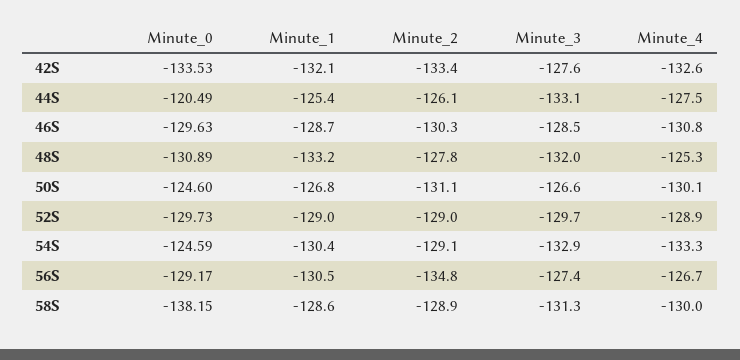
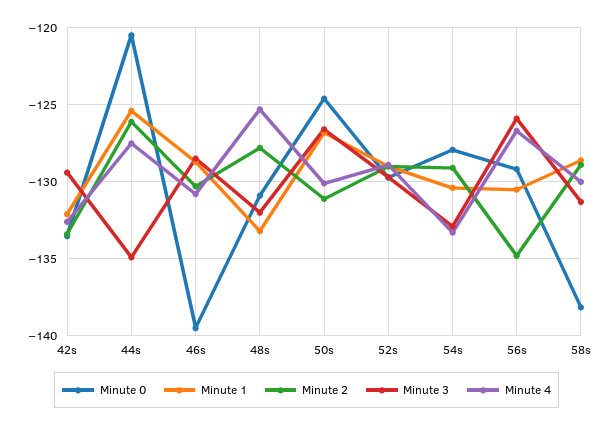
  {
    "Minute_0": {
      "42S": -133.53,
      "44S": -120.49,
-     "46S": -129.63,
+     "46S": -139.5,
      "48S": -130.89,
      "50S": -124.6,
      "52S": -129.73,
-     "54S": -124.59,
+     "54S": -128,
      "56S": -129.17,
      "58S": -138.15
    },
    "Minute_1": {
      "42S": -132.1,
      "44S": -125.4,
      "46S": -128.7,
      "48S": -133.2,
      "50S": -126.8,
      "52S": -129,
      "54S": -130.4,
      "56S": -130.5,
      "58S": -128.6
    },
    "Minute_2": {
      "42S": -133.4,
      "44S": -126.1,
      "46S": -130.3,
      "48S": -127.8,
      "50S": -131.1,
      "52S": -129,
      "54S": -129.1,
      "56S": -134.8,
      "58S": -128.9
    },
    "Minute_3": {
-     "42S": -127.6,
+     "42S": -129.5,
-     "44S": -133.1,
+     "44S": -135,
      "46S": -128.5,
      "48S": -132,
      "50S": -126.6,
      "52S": -129.7,
      "54S": -132.9,
-     "56S": -127.4,
+     "56S": -126,
      "58S": -131.3
    },
    "Minute_4": {
      "42S": -132.6,
      "44S": -127.5,
      "46S": -130.8,
      "48S": -125.3,
      "50S": -130.1,
      "52S": -128.9,
      "54S": -133.3,
      "56S": -126.7,
      "58S": -130
    }
  }

